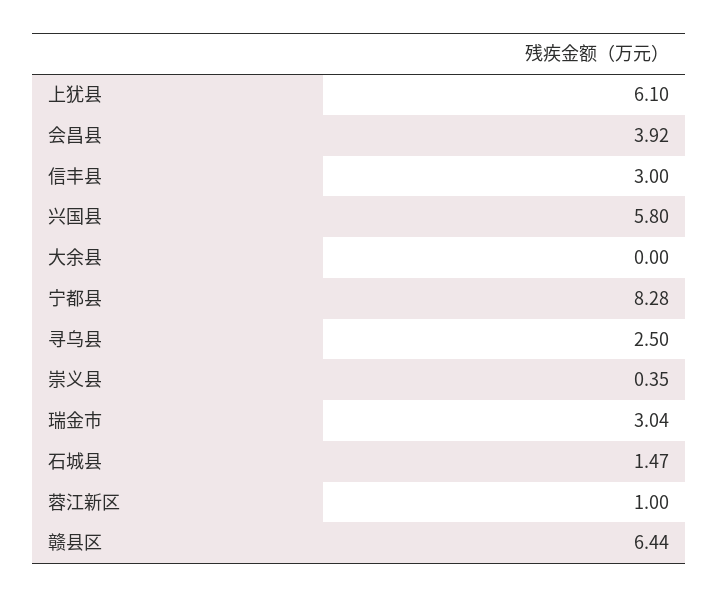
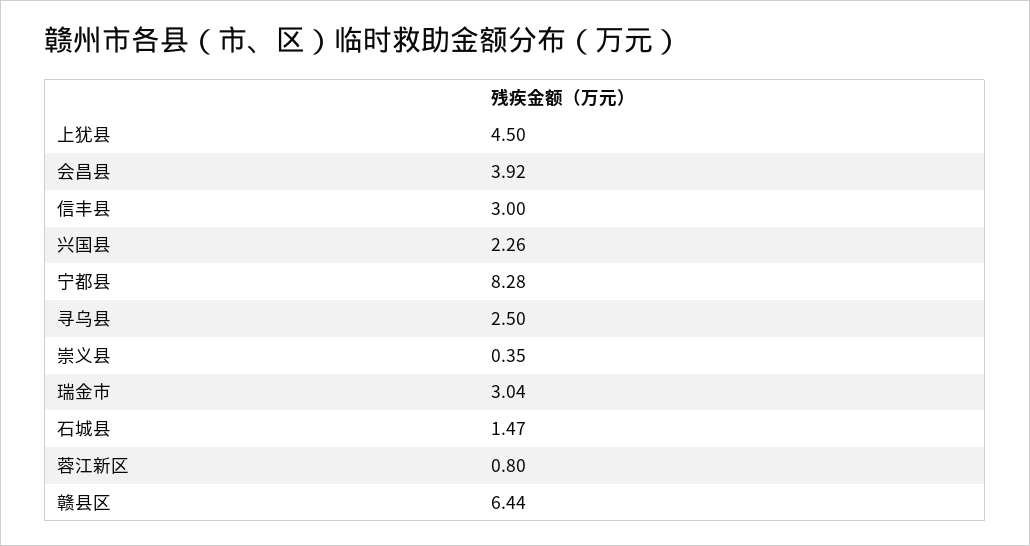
  {
-   "上犹县": 6.1,
+   "上犹县": 4.5,
    "会昌县": 3.92,
    "信丰县": 3,
-   "兴国县": 5.8,
+   "兴国县": 2.26,
-   "大余县": 0,
    "宁都县": 8.28,
    "寻乌县": 2.5,
    "崇义县": 0.35,
    "瑞金市": 3.04,
    "石城县": 1.47,
-   "蓉江新区": 1,
+   "蓉江新区": 0.8,
    "赣县区": 6.44
  }

